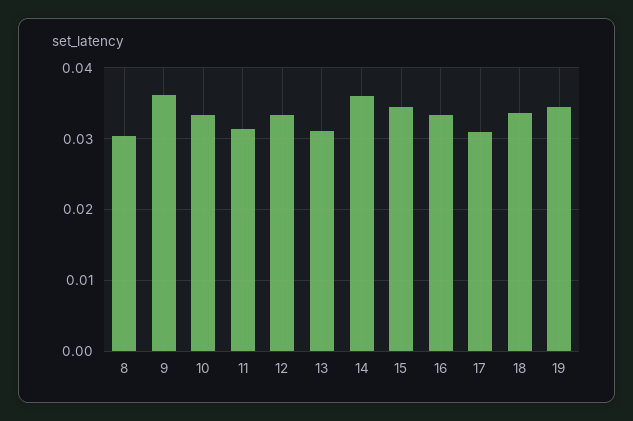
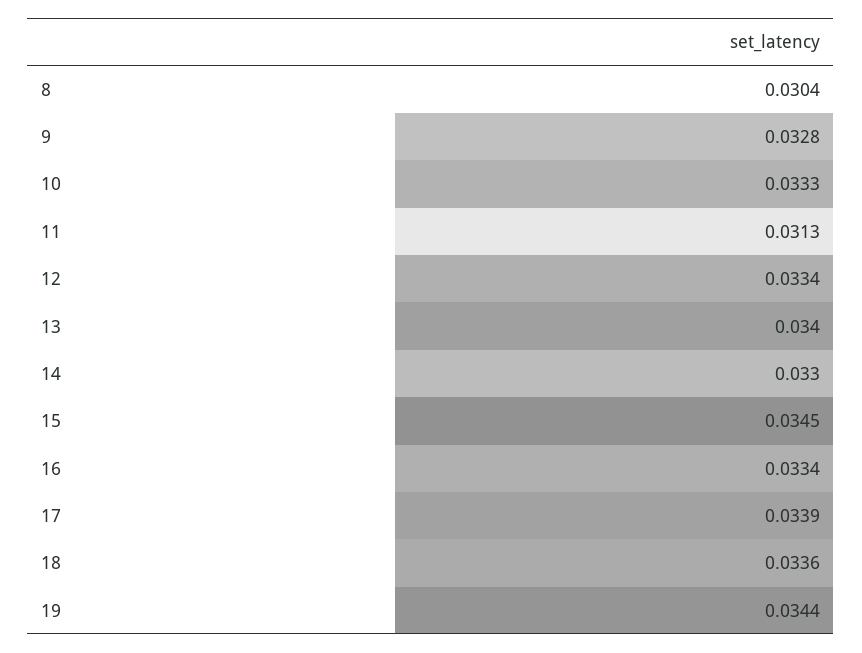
  {
    "8": 0.0304,
-   "9": 0.036,
+   "9": 0.0328,
    "10": 0.0333,
    "11": 0.0313,
    "12": 0.0334,
-   "13": 0.031,
+   "13": 0.034,
-   "14": 0.036,
+   "14": 0.033,
    "15": 0.0345,
    "16": 0.0334,
-   "17": 0.031,
+   "17": 0.0339,
    "18": 0.0336,
    "19": 0.0344
  }

